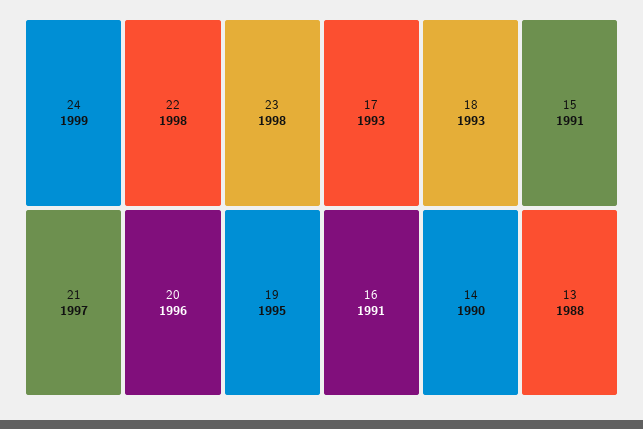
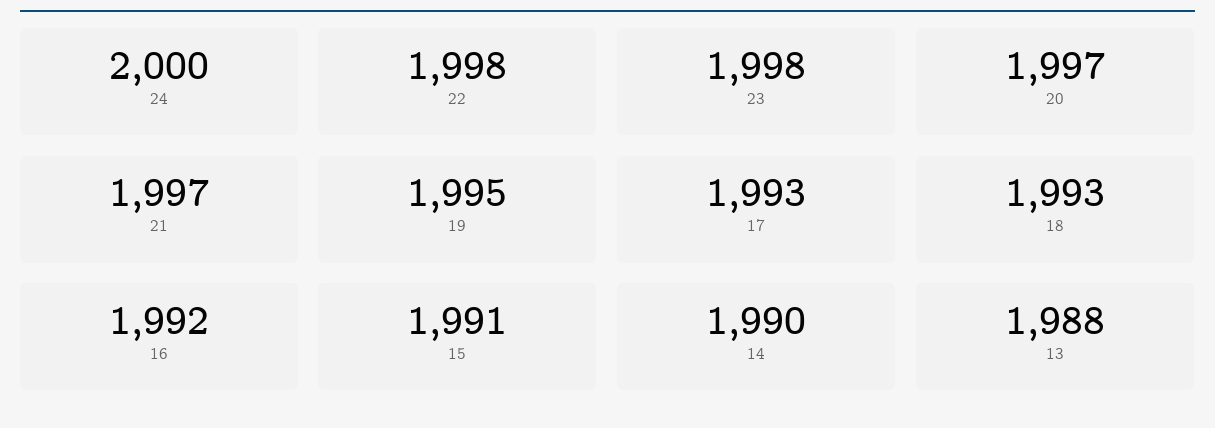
  {
-   "24": 1999,
+   "24": 2000,
    "22": 1998,
    "23": 1998,
    "21": 1997,
-   "20": 1996,
+   "20": 1997,
    "19": 1995,
    "17": 1993,
    "18": 1993,
    "15": 1991,
-   "16": 1991,
+   "16": 1992,
    "14": 1990,
    "13": 1988
  }

